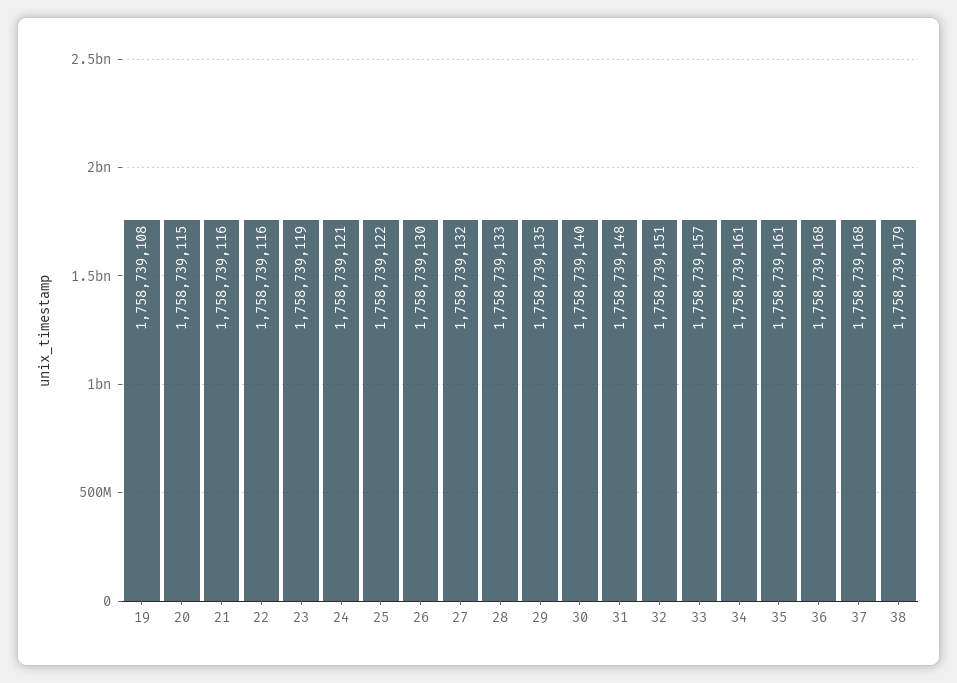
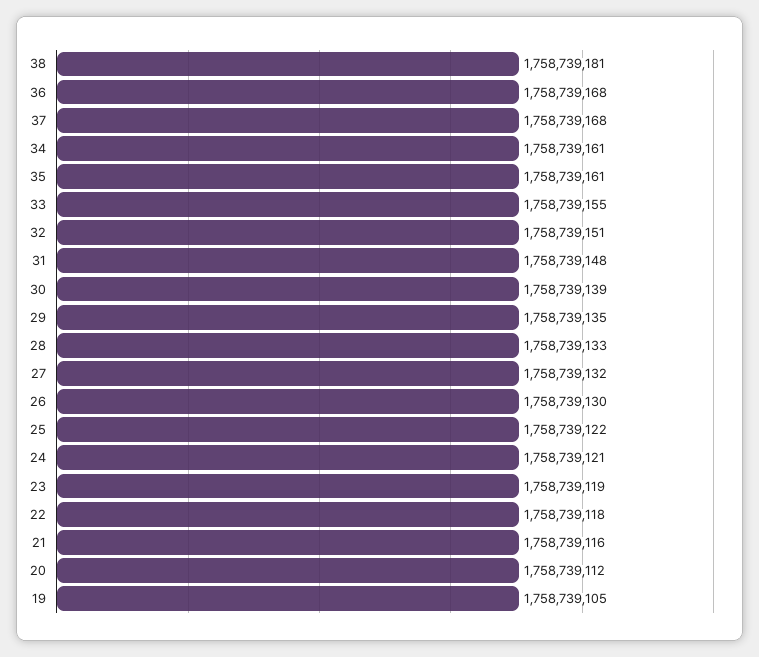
  {
-   "19": 1758739108,
+   "19": 1758739105,
-   "20": 1758739115,
+   "20": 1758739112,
    "21": 1758739116,
-   "22": 1758739116,
+   "22": 1758739118,
    "23": 1758739119,
    "24": 1758739121,
    "25": 1758739122,
    "26": 1758739130,
    "27": 1758739132,
    "28": 1758739133,
    "29": 1758739135,
-   "30": 1758739140,
+   "30": 1758739139,
    "31": 1758739148,
    "32": 1758739151,
-   "33": 1758739157,
+   "33": 1758739155,
    "34": 1758739161,
    "35": 1758739161,
    "36": 1758739168,
    "37": 1758739168,
-   "38": 1758739179
+   "38": 1758739181
  }

